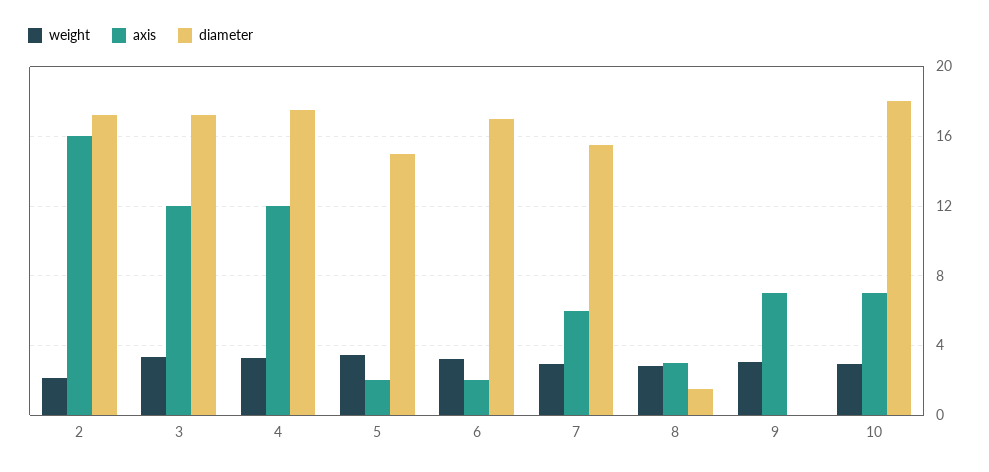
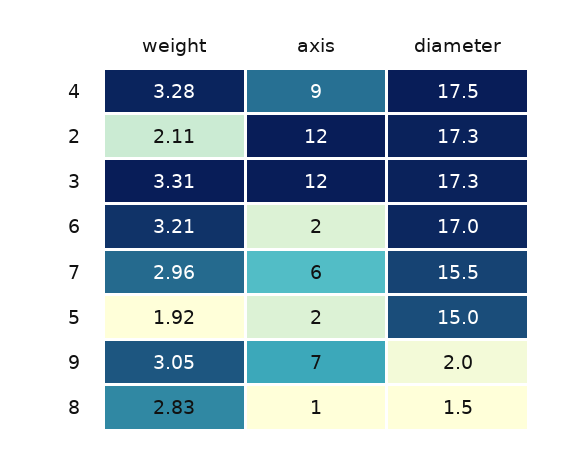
  {
    "weight": {
      "2": 2.11,
      "3": 3.31,
      "4": 3.28,
-     "5": 3.5,
+     "5": 1.92,
      "6": 3.21,
      "7": 2.96,
      "8": 2.83,
-     "9": 3.05,
+     "9": 3.05
-     "10": 3
    },
    "axis": {
-     "2": 16,
+     "2": 12,
      "3": 12,
-     "4": 12,
+     "4": 9,
      "5": 2,
      "6": 2,
      "7": 6,
-     "8": 3,
+     "8": 1,
-     "9": 7,
+     "9": 7
-     "10": 7
    },
    "diameter": {
      "2": 17.3,
      "3": 17.3,
      "4": 17.5,
      "5": 15,
      "6": 17,
      "7": 15.5,
      "8": 1.5,
-     "9": 0,
+     "9": 2
-     "10": 18
    }
  }

